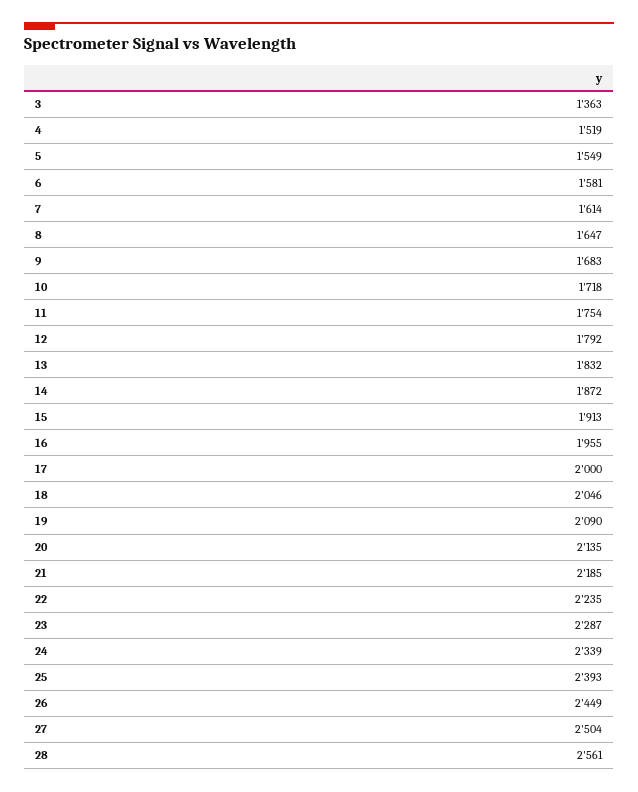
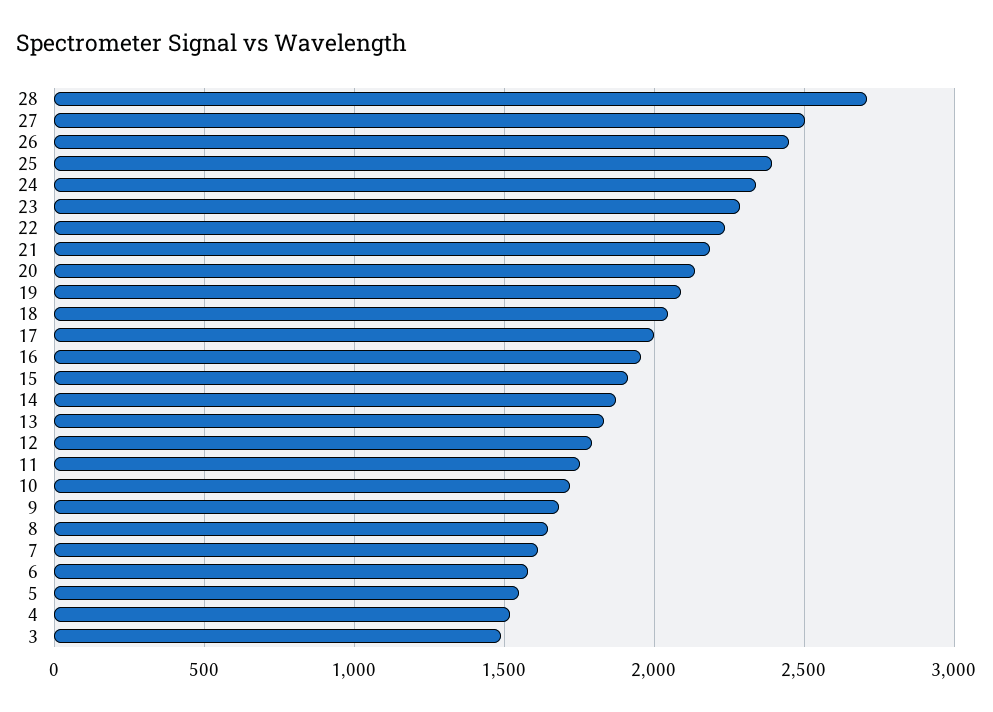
  {
-   "3": 1363,
+   "3": 1500,
    "4": 1519,
    "5": 1549,
    "6": 1581,
    "7": 1614,
    "8": 1647,
    "9": 1683,
    "10": 1718,
    "11": 1754,
    "12": 1792,
    "13": 1832,
    "14": 1872,
    "15": 1913,
    "16": 1955,
    "17": 2000,
    "18": 2046,
    "19": 2090,
    "20": 2135,
    "21": 2185,
    "22": 2235,
    "23": 2287,
    "24": 2339,
    "25": 2393,
    "26": 2449,
    "27": 2504,
-   "28": 2561
+   "28": 2700
  }

